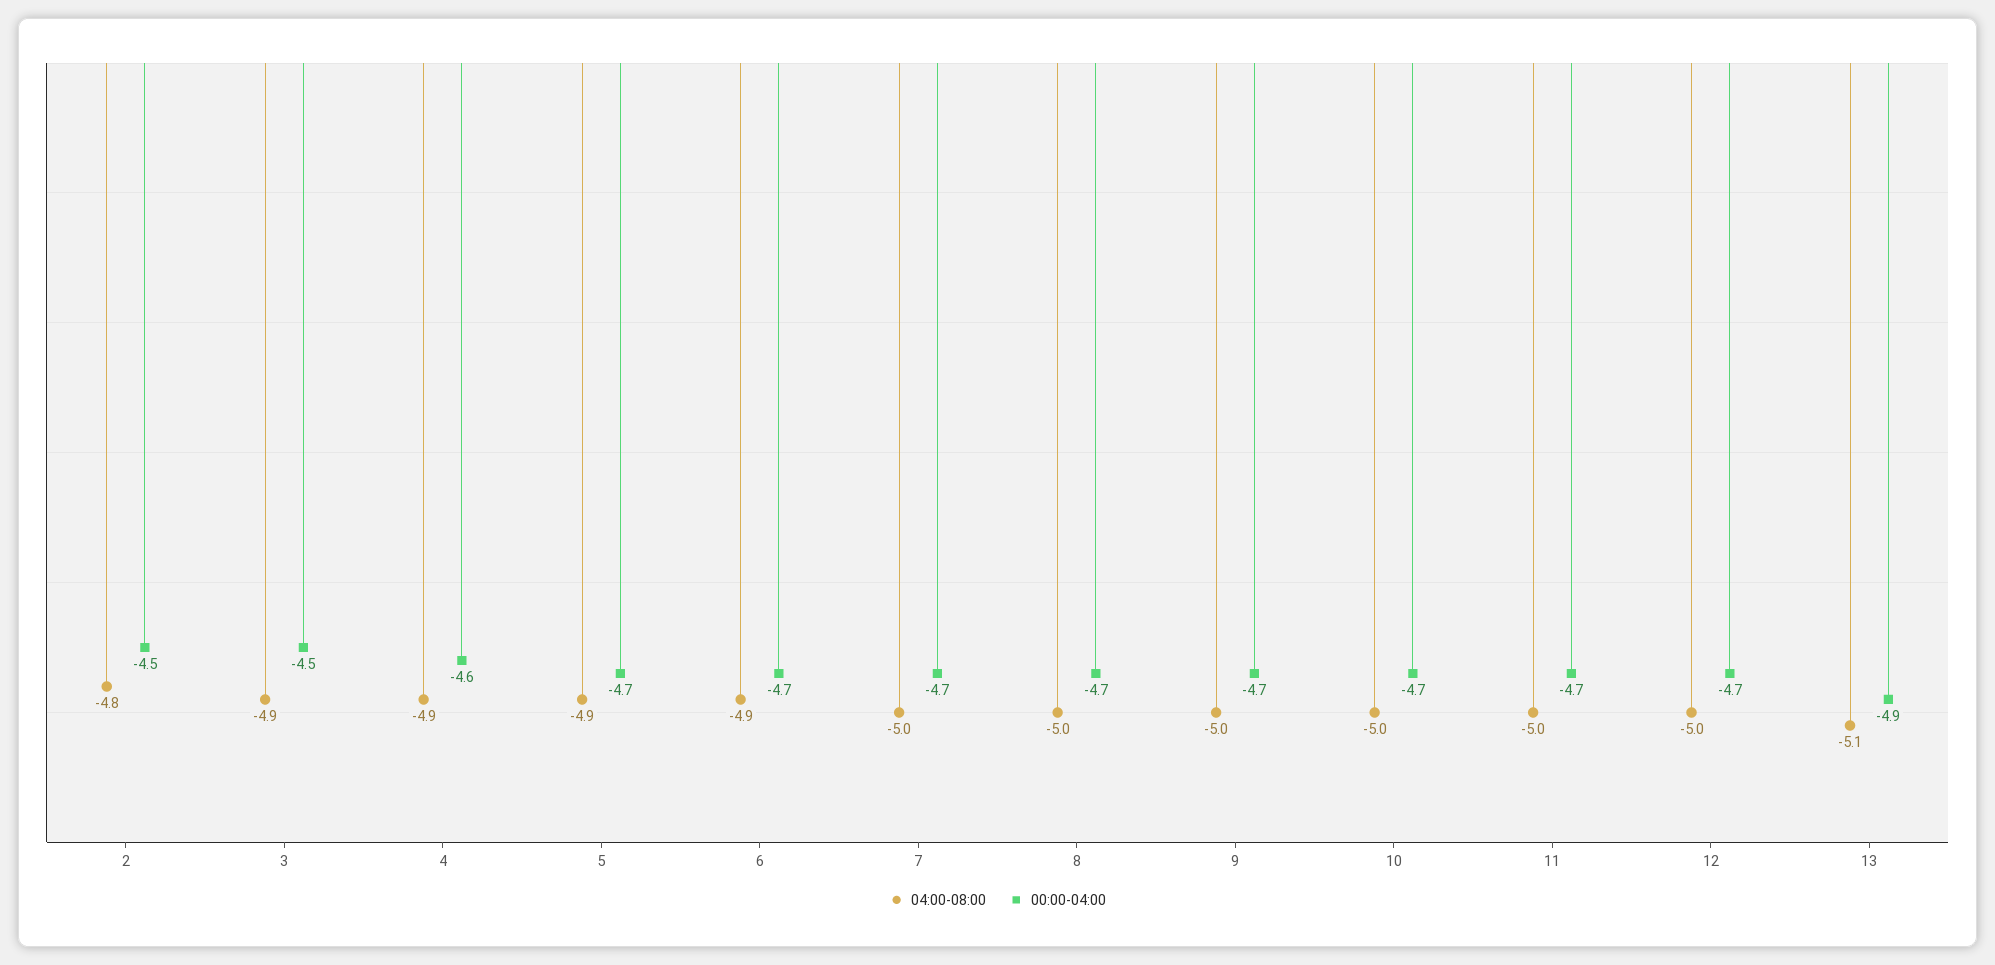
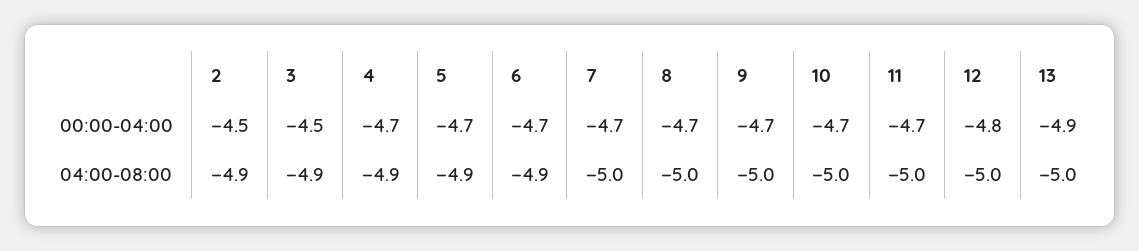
  {
    "04:00-08:00": {
-     "2": -4.8,
+     "2": -4.9,
      "3": -4.9,
      "4": -4.9,
      "5": -4.9,
      "6": -4.9,
      "7": -5,
      "8": -5,
      "9": -5,
      "10": -5,
      "11": -5,
      "12": -5,
-     "13": -5.1
+     "13": -5
    },
    "00:00-04:00": {
      "2": -4.5,
      "3": -4.5,
-     "4": -4.6,
+     "4": -4.7,
      "5": -4.7,
      "6": -4.7,
      "7": -4.7,
      "8": -4.7,
      "9": -4.7,
      "10": -4.7,
      "11": -4.7,
-     "12": -4.7,
+     "12": -4.8,
      "13": -4.9
    }
  }

